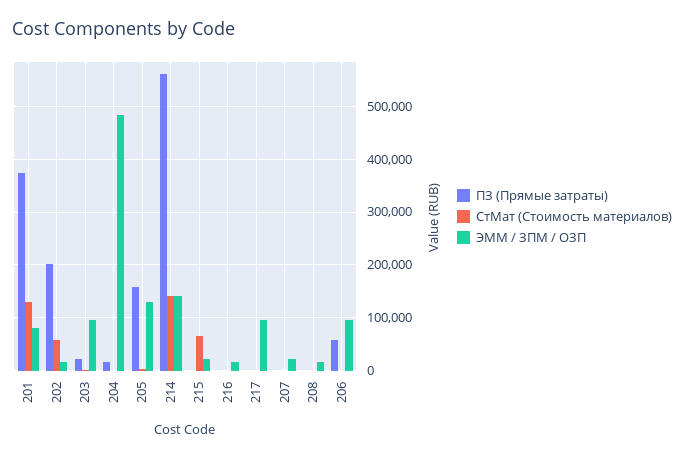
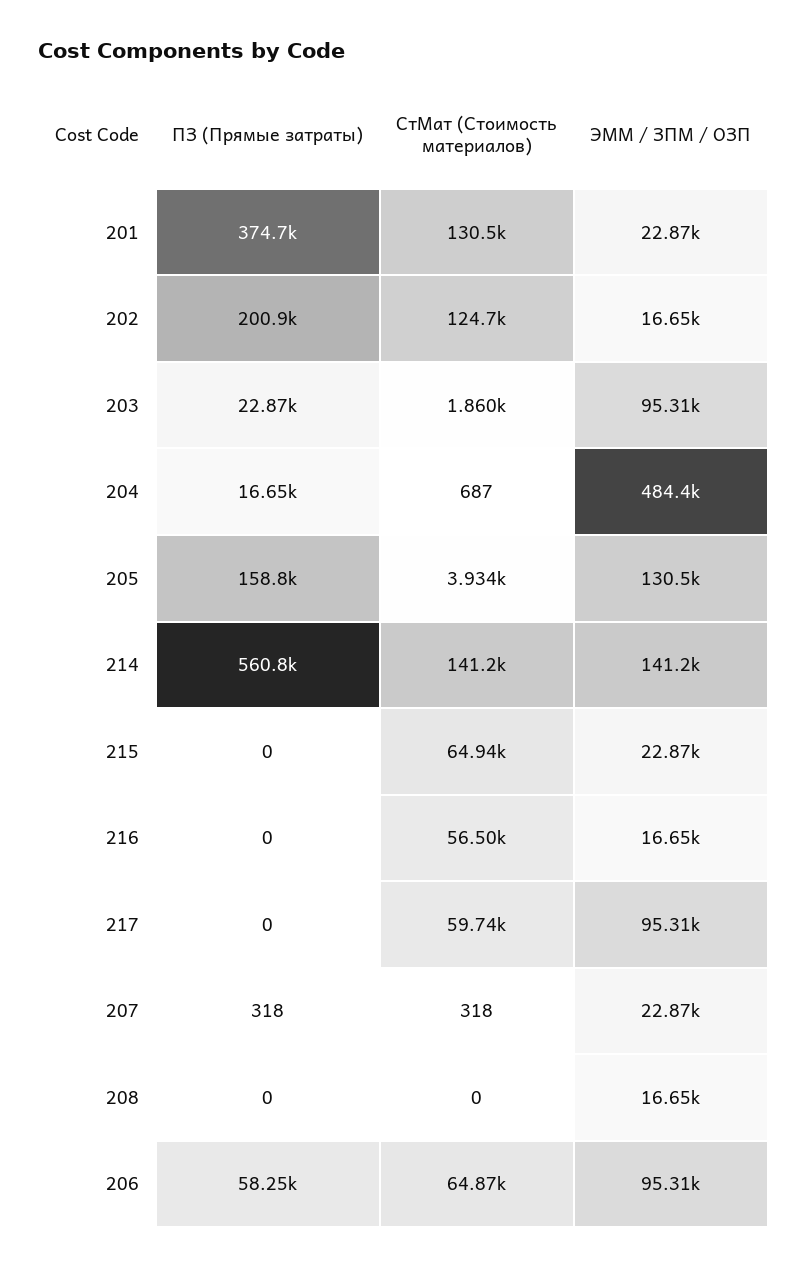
  {
    "ПЗ (Прямые затраты)": {
      "201": 374700,
      "202": 200900,
      "203": 22870,
      "204": 16650,
      "205": 158800,
      "214": 560800,
      "215": 0,
      "216": 0,
      "217": 0,
      "207": 318,
      "208": 0,
      "206": 58250
    },
    "СтМат (Стоимость материалов)": {
      "201": 130500,
-     "202": 60000,
+     "202": 124700,
      "203": 1860,
      "204": 687,
      "205": 3934,
      "214": 141200,
      "215": 64940,
-     "216": 0,
+     "216": 56500,
-     "217": 0,
+     "217": 59740,
      "207": 318,
      "208": 0,
-     "206": 0
+     "206": 64870
    },
    "ЭММ / ЗПМ / ОЗП": {
-     "201": 80000,
+     "201": 22870,
      "202": 16650,
      "203": 95310,
      "204": 484400,
      "205": 130500,
      "214": 141200,
      "215": 22870,
      "216": 16650,
      "217": 95310,
      "207": 22870,
      "208": 16650,
      "206": 95310
    }
  }

